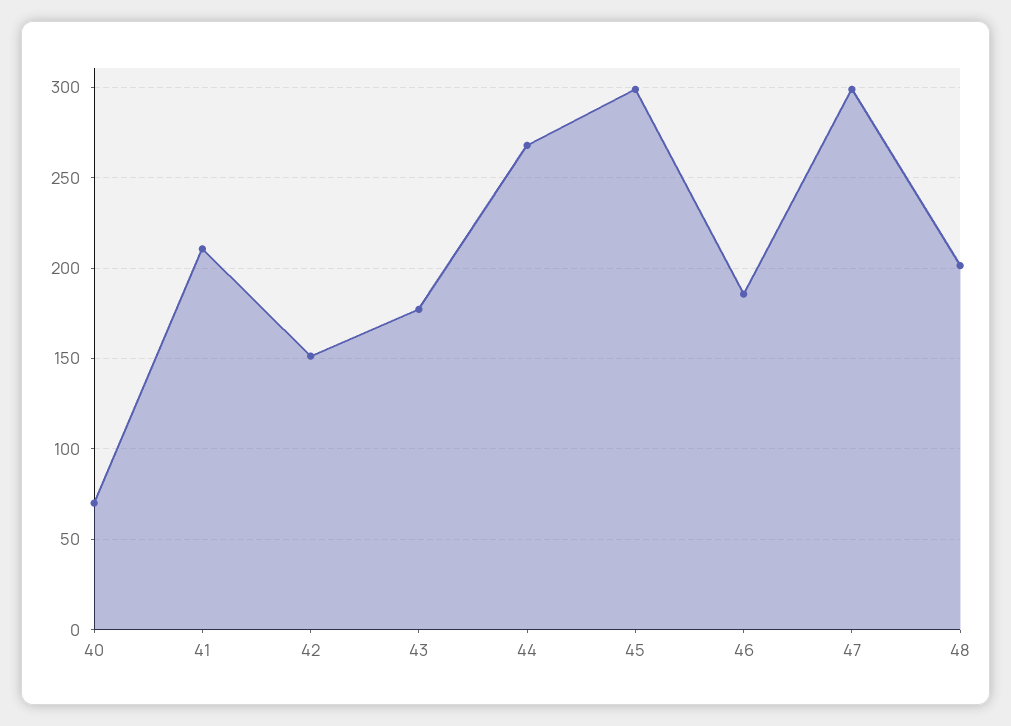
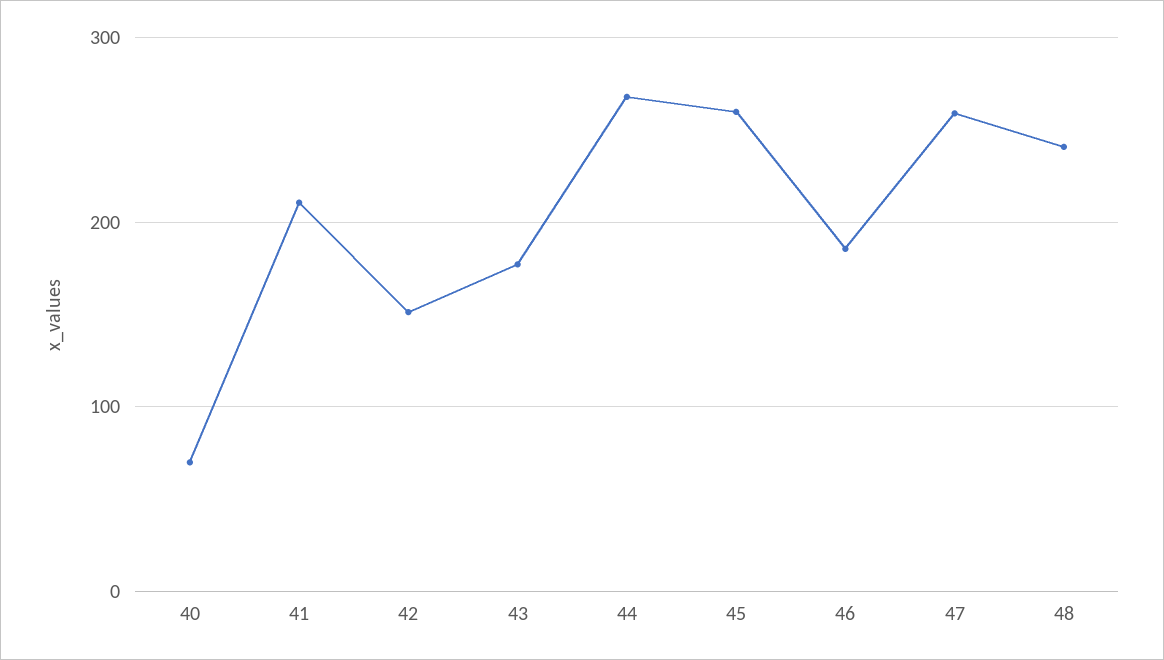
  {
    "40": 70,
    "41": 210,
    "42": 150,
    "43": 175,
    "44": 270,
-   "45": 300,
+   "45": 260,
    "46": 185,
-   "47": 300,
+   "47": 260,
-   "48": 200
+   "48": 240
  }

